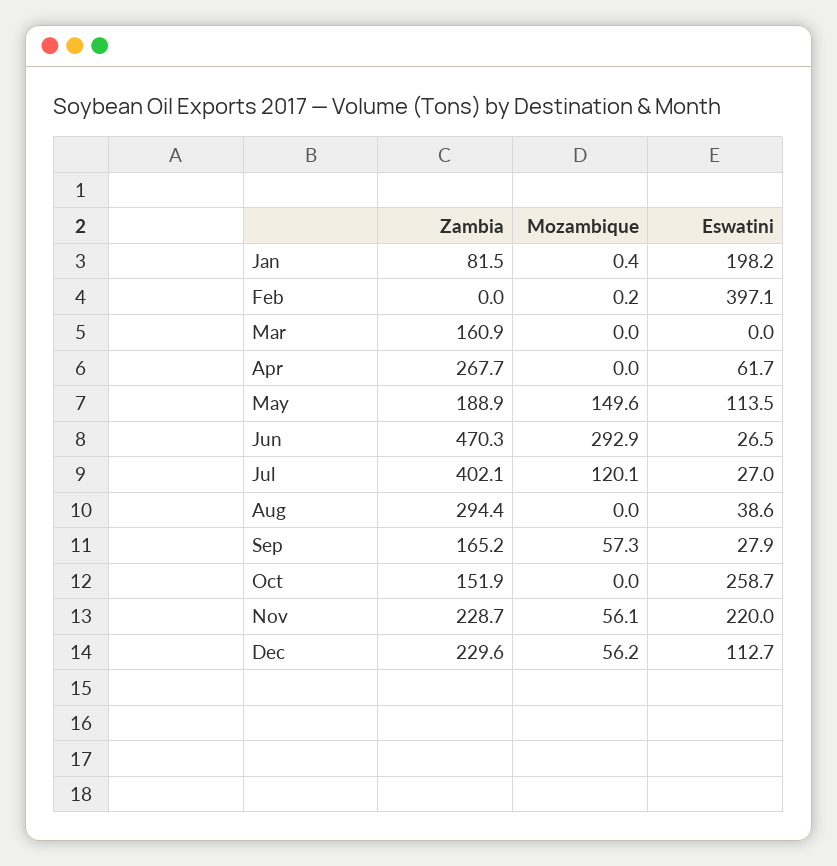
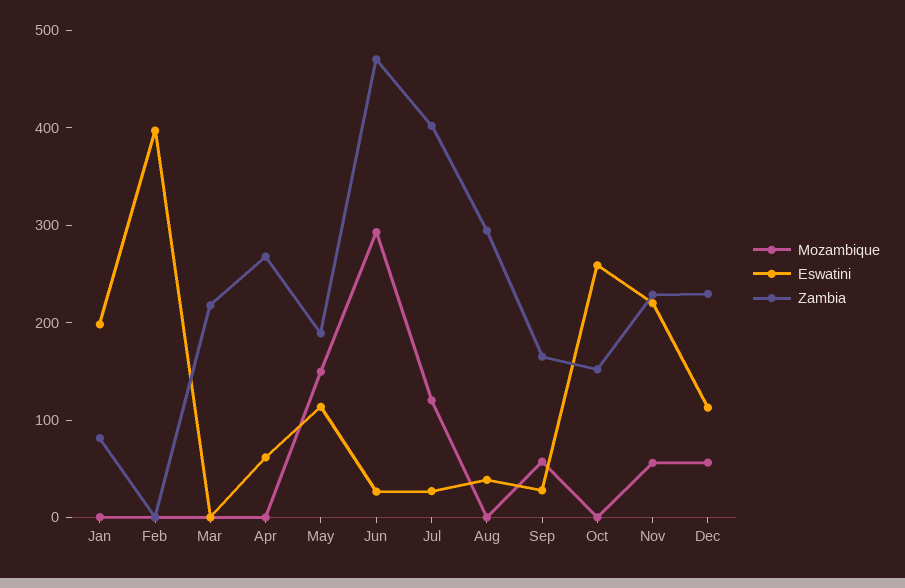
  {
    "Zambia": {
      "Jan": 81.5,
      "Feb": 0,
-     "Mar": 160.9,
+     "Mar": 220,
      "Apr": 267.7,
      "May": 188.9,
      "Jun": 470.3,
      "Jul": 402.1,
      "Aug": 294.4,
      "Sep": 165.2,
      "Oct": 151.9,
      "Nov": 228.7,
      "Dec": 229.6
    },
    "Mozambique": {
      "Jan": 0.4,
      "Feb": 0.2,
      "Mar": 0,
      "Apr": 0,
      "May": 149.6,
      "Jun": 292.9,
      "Jul": 120.1,
      "Aug": 0,
      "Sep": 57.3,
      "Oct": 0,
      "Nov": 56.1,
      "Dec": 56.2
    },
    "Eswatini": {
      "Jan": 198.2,
      "Feb": 397.1,
      "Mar": 0,
      "Apr": 61.7,
      "May": 113.5,
      "Jun": 26.5,
      "Jul": 27,
      "Aug": 38.6,
      "Sep": 27.9,
      "Oct": 258.7,
      "Nov": 220,
      "Dec": 112.7
    }
  }

